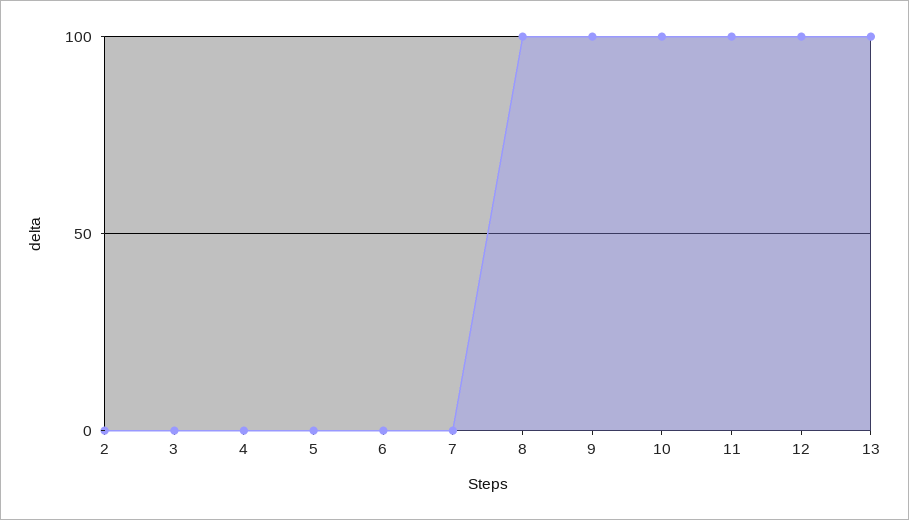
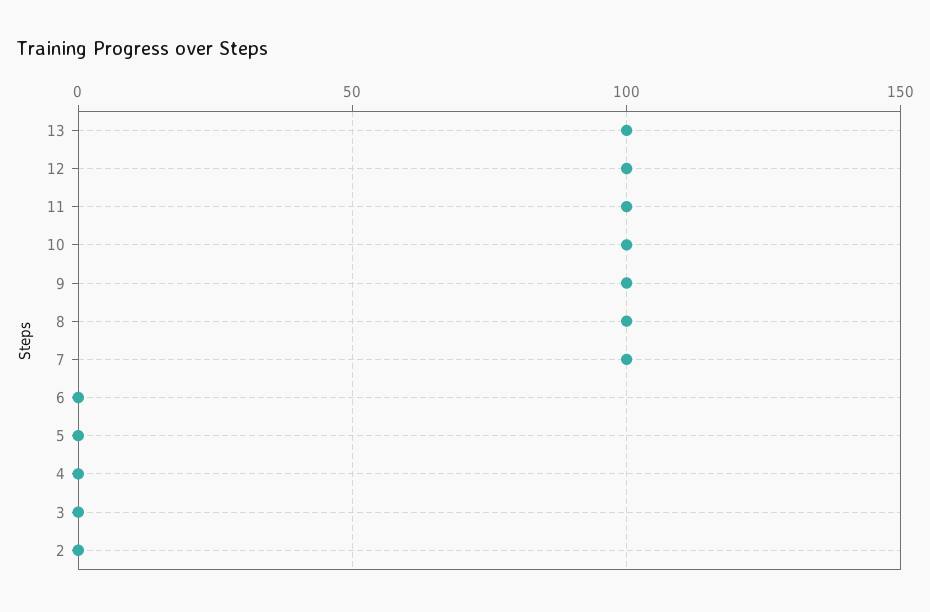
  {
    "2": 0,
    "3": 0,
    "4": 0,
    "5": 0,
    "6": 0,
-   "7": 0,
+   "7": 100,
    "8": 100,
    "9": 100,
    "10": 100,
    "11": 100,
    "12": 100,
    "13": 100
  }

